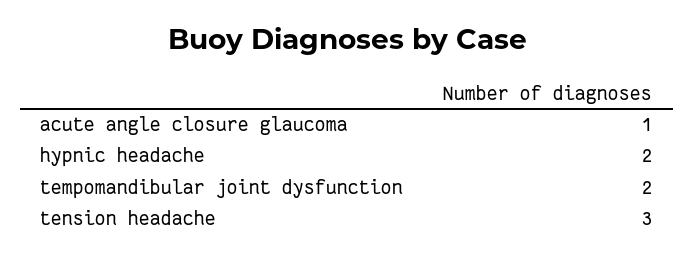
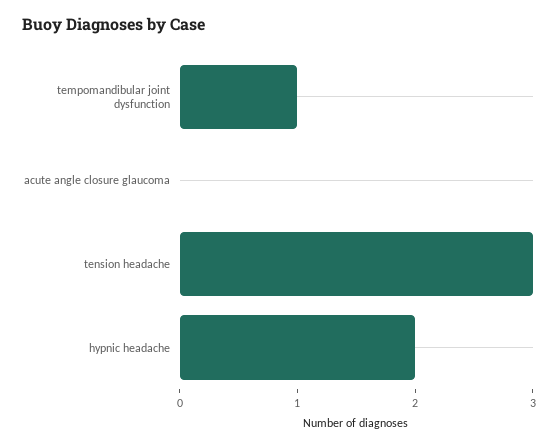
  {
-   "acute angle closure glaucoma": 1,
+   "acute angle closure glaucoma": 0,
    "hypnic headache": 2,
-   "tempomandibular joint dysfunction": 2,
+   "tempomandibular joint dysfunction": 1,
    "tension headache": 3
  }

